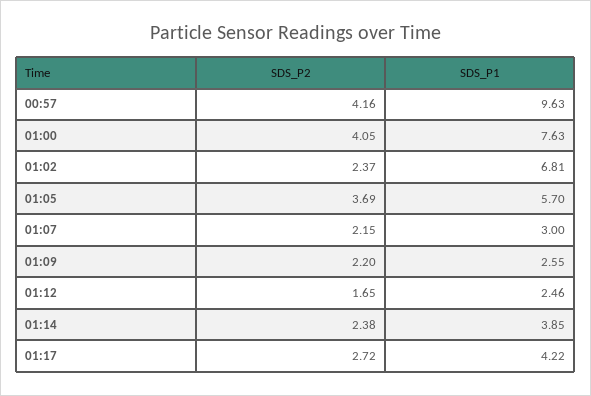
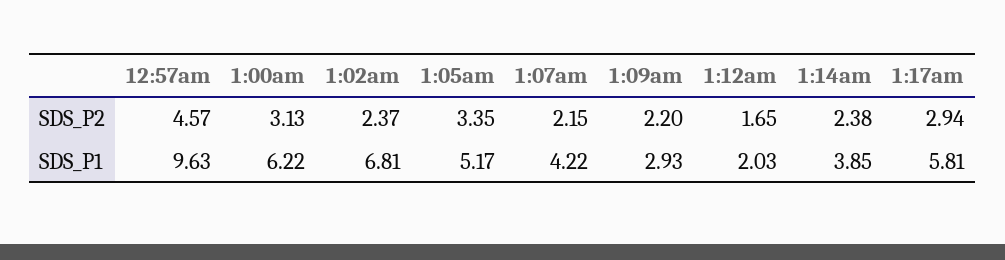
  {
    "SDS_P2": {
-     "00:57": 4.16,
+     "00:57": 4.57,
-     "01:00": 4.05,
+     "01:00": 3.13,
      "01:02": 2.37,
-     "01:05": 3.69,
+     "01:05": 3.35,
      "01:07": 2.15,
      "01:09": 2.2,
      "01:12": 1.65,
      "01:14": 2.38,
-     "01:17": 2.72
+     "01:17": 2.94
    },
    "SDS_P1": {
      "00:57": 9.63,
-     "01:00": 7.63,
+     "01:00": 6.22,
      "01:02": 6.81,
-     "01:05": 5.7,
+     "01:05": 5.17,
-     "01:07": 3,
+     "01:07": 4.22,
-     "01:09": 2.55,
+     "01:09": 2.93,
-     "01:12": 2.46,
+     "01:12": 2.03,
      "01:14": 3.85,
-     "01:17": 4.22
+     "01:17": 5.81
    }
  }

